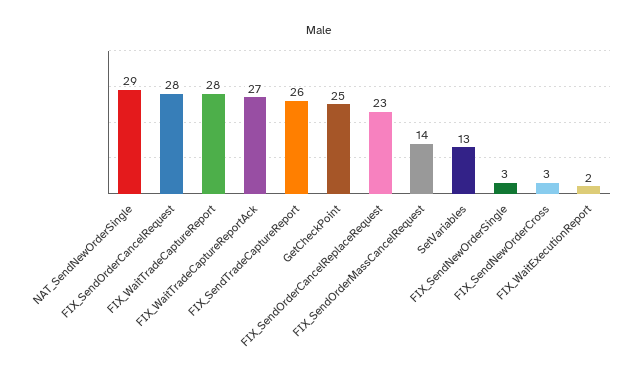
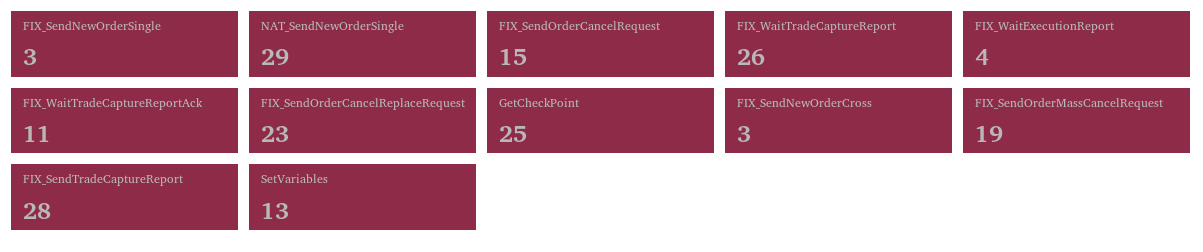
  {
    "NAT_SendNewOrderSingle": 29,
-   "FIX_SendOrderCancelRequest": 28,
+   "FIX_SendOrderCancelRequest": 15,
-   "FIX_WaitTradeCaptureReport": 28,
+   "FIX_WaitTradeCaptureReport": 26,
-   "FIX_WaitTradeCaptureReportAck": 27,
+   "FIX_WaitTradeCaptureReportAck": 11,
-   "FIX_SendTradeCaptureReport": 26,
+   "FIX_SendTradeCaptureReport": 28,
    "GetCheckPoint": 25,
    "FIX_SendOrderCancelReplaceRequest": 23,
-   "FIX_SendOrderMassCancelRequest": 14,
+   "FIX_SendOrderMassCancelRequest": 19,
    "SetVariables": 13,
    "FIX_SendNewOrderSingle": 3,
    "FIX_SendNewOrderCross": 3,
-   "FIX_WaitExecutionReport": 2
+   "FIX_WaitExecutionReport": 4
  }

